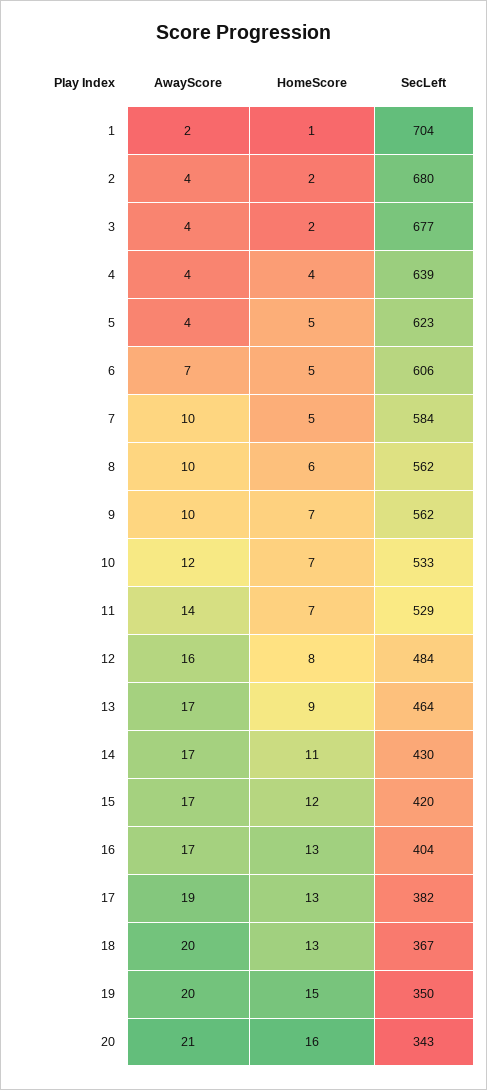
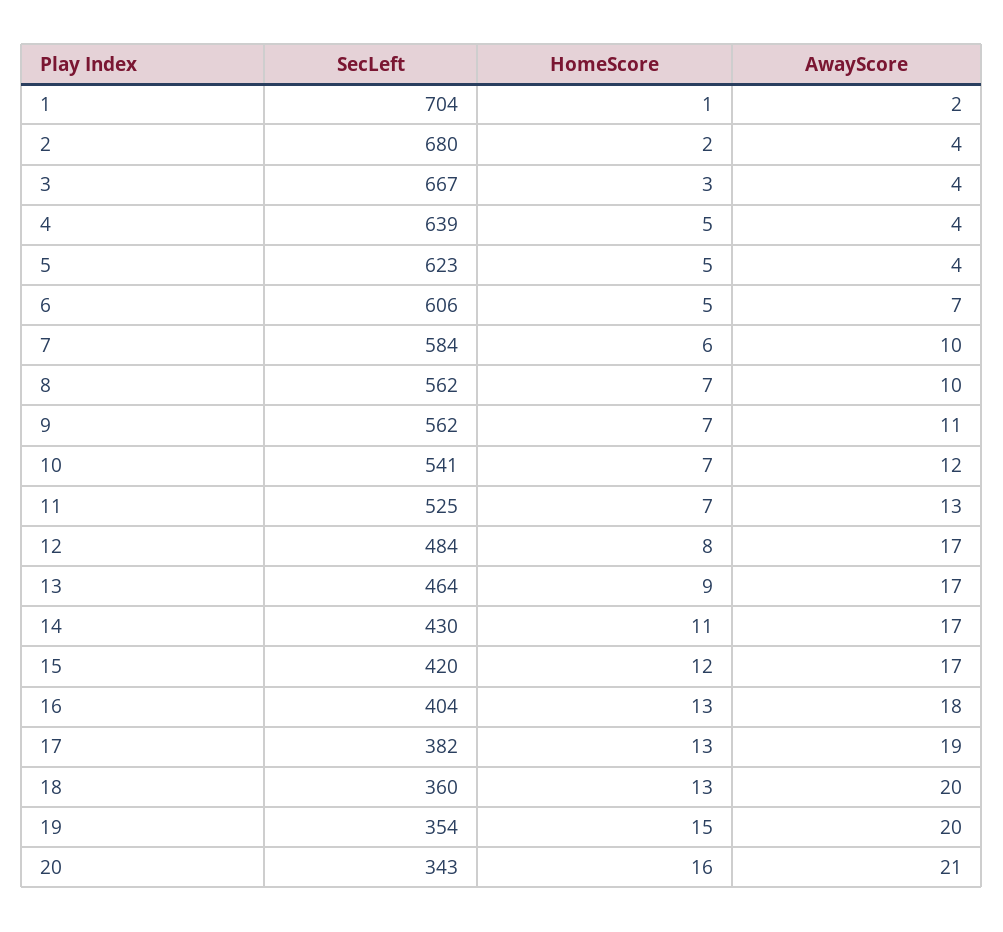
  {
    "AwayScore": {
      "1": 2,
      "2": 4,
      "3": 4,
      "4": 4,
      "5": 4,
      "6": 7,
      "7": 10,
      "8": 10,
-     "9": 10,
+     "9": 11,
      "10": 12,
-     "11": 14,
+     "11": 13,
-     "12": 16,
+     "12": 17,
      "13": 17,
      "14": 17,
      "15": 17,
-     "16": 17,
+     "16": 18,
      "17": 19,
      "18": 20,
      "19": 20,
      "20": 21
    },
    "HomeScore": {
      "1": 1,
      "2": 2,
-     "3": 2,
+     "3": 3,
-     "4": 4,
+     "4": 5,
      "5": 5,
      "6": 5,
-     "7": 5,
+     "7": 6,
-     "8": 6,
+     "8": 7,
      "9": 7,
      "10": 7,
      "11": 7,
      "12": 8,
      "13": 9,
      "14": 11,
      "15": 12,
      "16": 13,
      "17": 13,
      "18": 13,
      "19": 15,
      "20": 16
    },
    "SecLeft": {
      "1": 704,
      "2": 680,
-     "3": 677,
+     "3": 667,
      "4": 639,
      "5": 623,
      "6": 606,
      "7": 584,
      "8": 562,
      "9": 562,
-     "10": 533,
+     "10": 541,
-     "11": 529,
+     "11": 525,
      "12": 484,
      "13": 464,
      "14": 430,
      "15": 420,
      "16": 404,
      "17": 382,
-     "18": 367,
+     "18": 360,
-     "19": 350,
+     "19": 354,
      "20": 343
    }
  }

